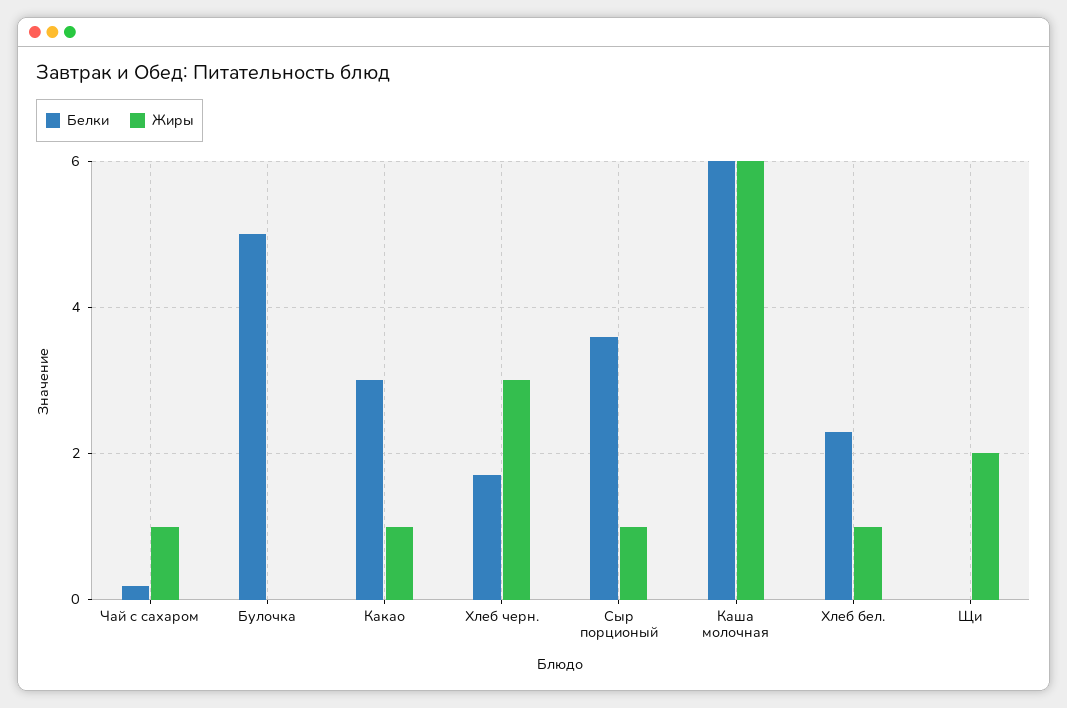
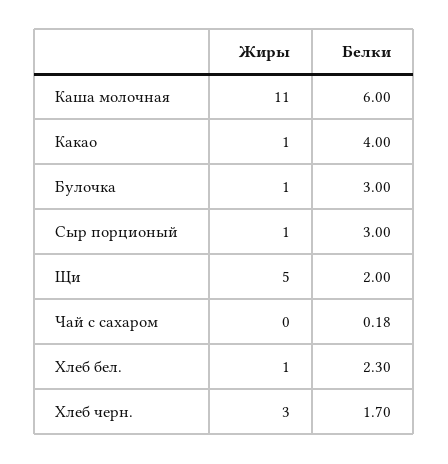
  {
    "Белки": {
      "Чай с сахаром": 0.18,
-     "Булочка": 5,
+     "Булочка": 3,
-     "Какао": 3,
+     "Какао": 4,
      "Хлеб черн.": 1.7,
-     "Сыр порционый": 3.6,
+     "Сыр порционый": 3,
      "Каша молочная": 6,
      "Хлеб бел.": 2.3,
-     "Щи": 0
+     "Щи": 2
    },
    "Жиры": {
-     "Чай с сахаром": 1,
+     "Чай с сахаром": 0,
-     "Булочка": 0,
+     "Булочка": 1,
      "Какао": 1,
      "Хлеб черн.": 3,
      "Сыр порционый": 1,
-     "Каша молочная": 6,
+     "Каша молочная": 11,
      "Хлеб бел.": 1,
-     "Щи": 2
+     "Щи": 5
    }
  }

